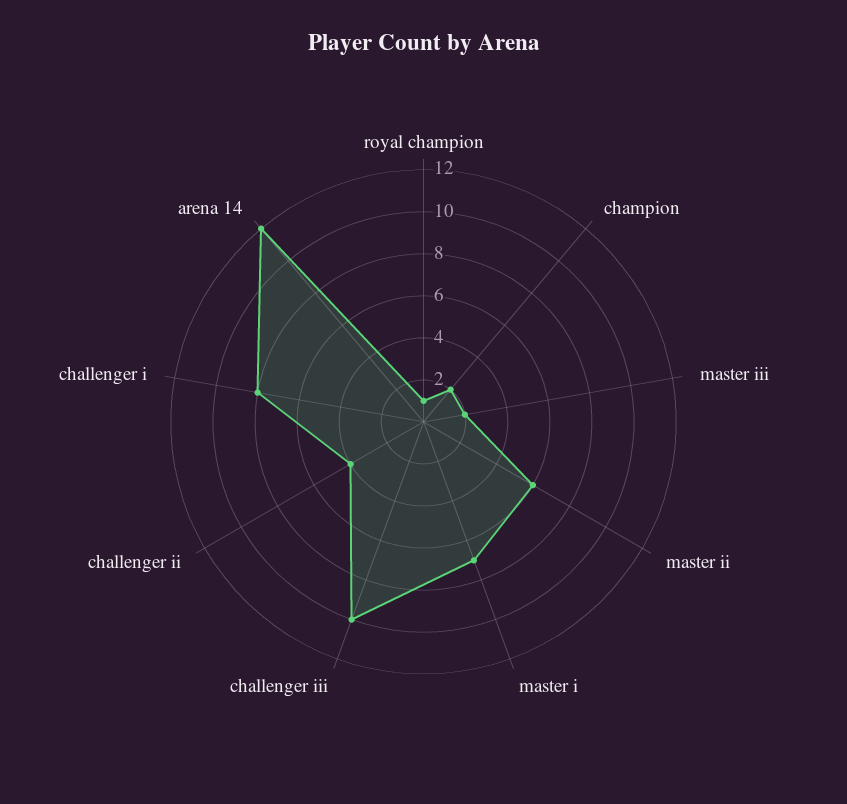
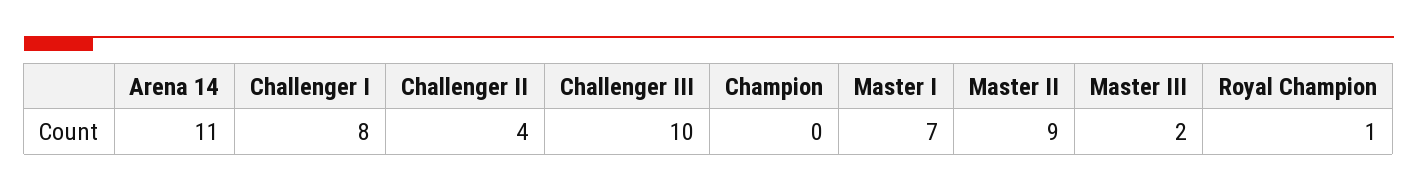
  {
    "royal champion": 1,
-   "champion": 2,
+   "champion": 0,
    "master iii": 2,
-   "master ii": 6,
+   "master ii": 9,
    "master i": 7,
    "challenger iii": 10,
    "challenger ii": 4,
    "challenger i": 8,
-   "arena 14": 12
+   "arena 14": 11
  }

